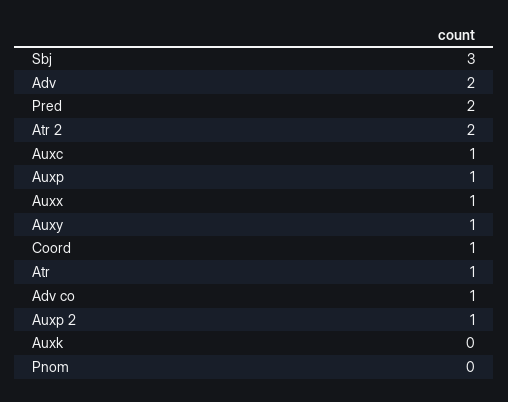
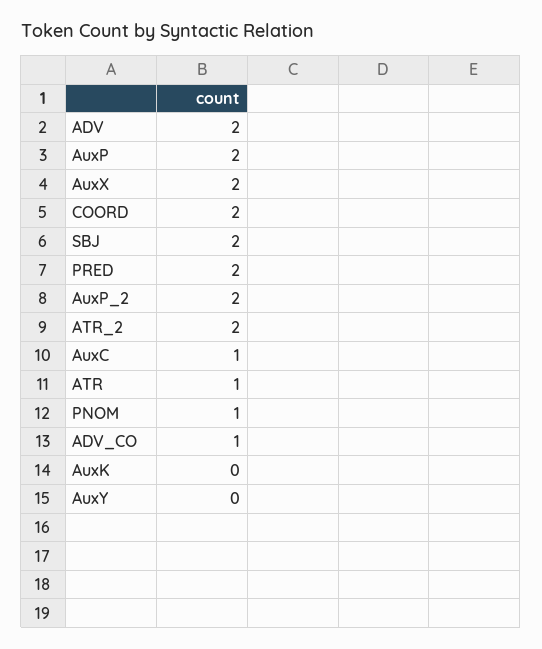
  {
-   "Sbj": 3,
+   "Sbj": 2,
    "Adv": 2,
    "Pred": 2,
    "Atr 2": 2,
    "Auxc": 1,
-   "Auxp": 1,
+   "Auxp": 2,
-   "Auxx": 1,
+   "Auxx": 2,
-   "Auxy": 1,
+   "Auxy": 0,
-   "Coord": 1,
+   "Coord": 2,
    "Atr": 1,
    "Adv co": 1,
-   "Auxp 2": 1,
+   "Auxp 2": 2,
    "Auxk": 0,
-   "Pnom": 0
+   "Pnom": 1
  }

